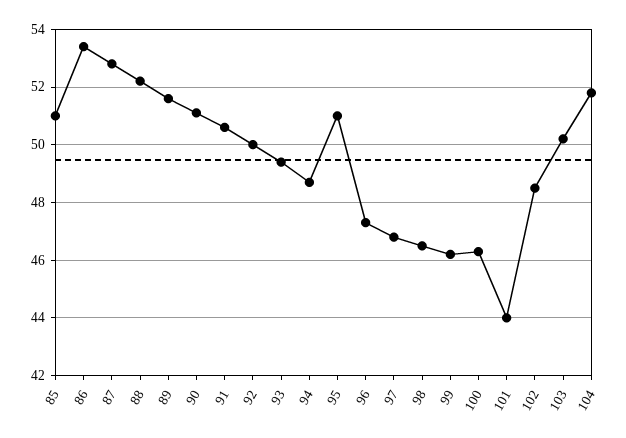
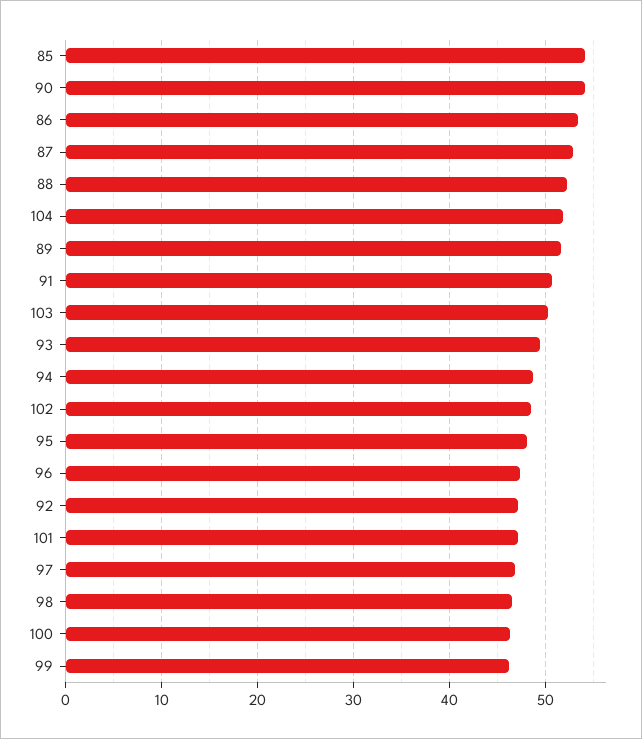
  {
-   "85": 51,
+   "85": 54,
    "86": 53.5,
    "87": 53,
    "88": 52,
    "89": 51.5,
-   "90": 51,
+   "90": 54,
    "91": 50.5,
-   "92": 50,
+   "92": 47,
    "93": 49.5,
    "94": 48.5,
-   "95": 51,
+   "95": 48,
    "96": 47.5,
    "97": 47,
    "98": 46.5,
    "99": 46,
    "100": 46.5,
-   "101": 44,
+   "101": 47,
    "102": 48.5,
    "103": 50,
    "104": 52
  }

